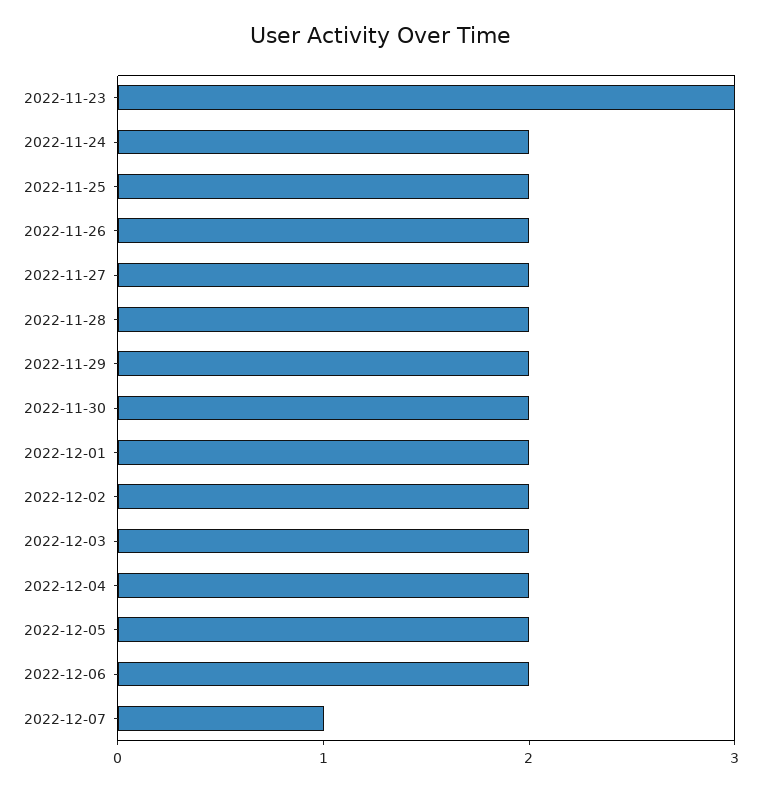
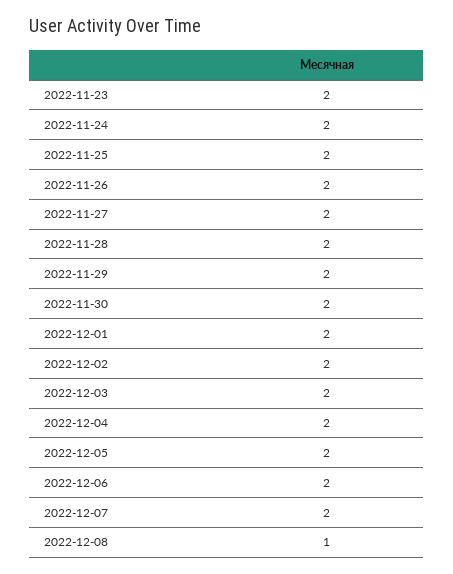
  {
-   "2022-11-23": 3,
+   "2022-11-23": 2,
    "2022-11-24": 2,
    "2022-11-25": 2,
    "2022-11-26": 2,
    "2022-11-27": 2,
    "2022-11-28": 2,
    "2022-11-29": 2,
    "2022-11-30": 2,
    "2022-12-01": 2,
    "2022-12-02": 2,
    "2022-12-03": 2,
    "2022-12-04": 2,
    "2022-12-05": 2,
    "2022-12-06": 2,
-   "2022-12-07": 1
+   "2022-12-07": 2,
+   "2022-12-08": 1
  }

